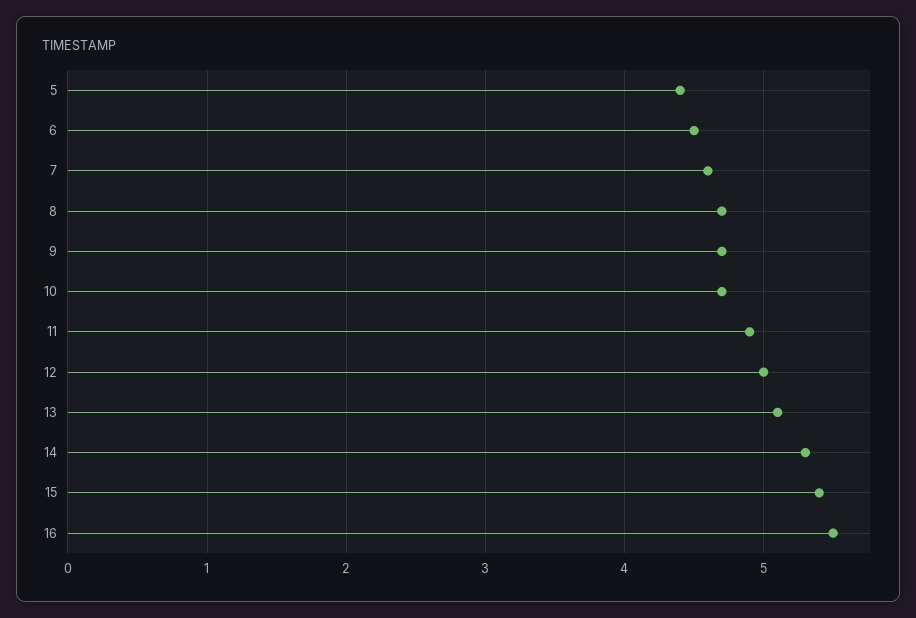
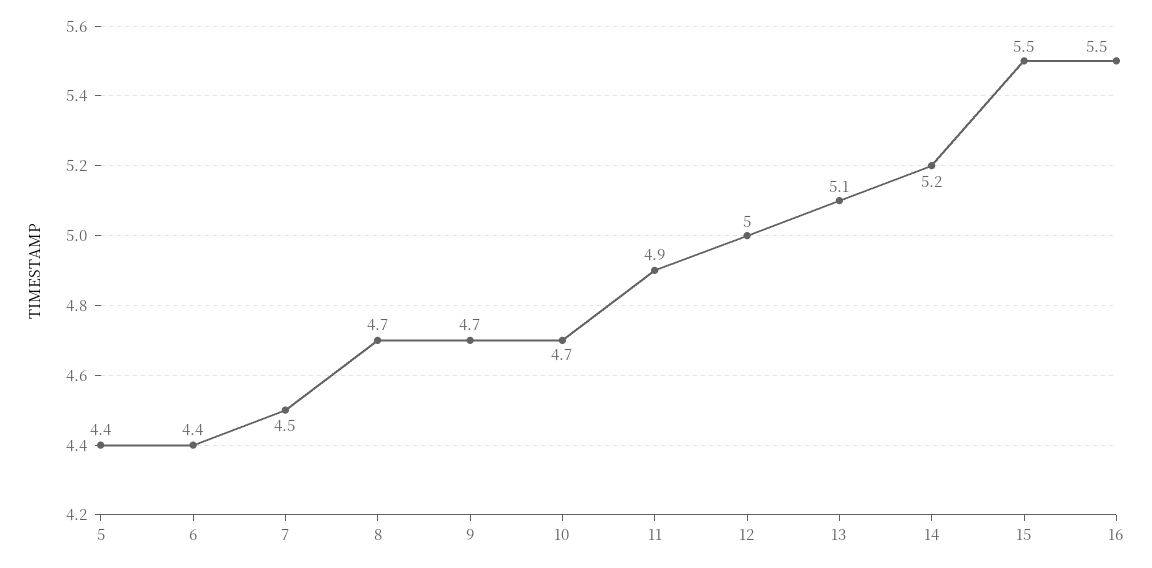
  {
    "5": 4.4,
-   "6": 4.5,
+   "6": 4.4,
-   "7": 4.6,
+   "7": 4.5,
    "8": 4.7,
    "9": 4.7,
    "10": 4.7,
    "11": 4.9,
    "12": 5,
    "13": 5.1,
-   "14": 5.3,
+   "14": 5.2,
-   "15": 5.4,
+   "15": 5.5,
    "16": 5.5
  }

